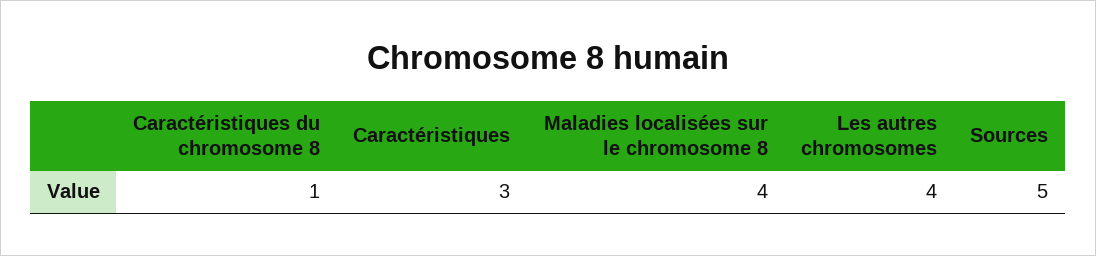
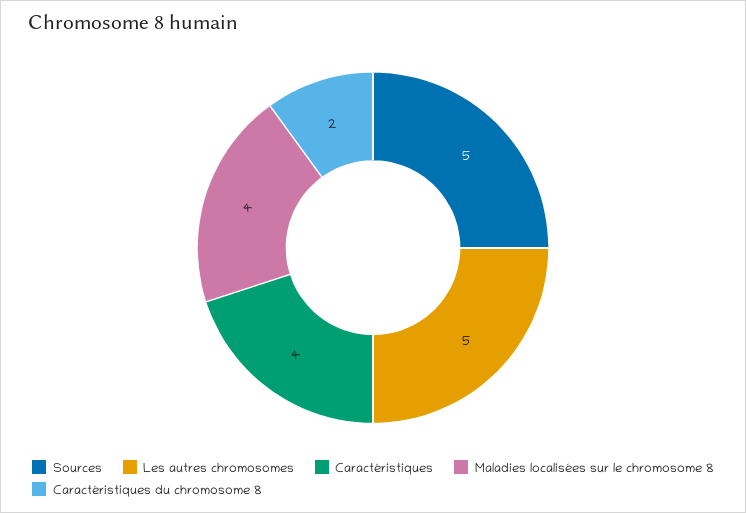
  {
-   "Caractéristiques du chromosome 8": 1,
+   "Caractéristiques du chromosome 8": 2,
-   "Caractéristiques": 3,
+   "Caractéristiques": 4,
    "Maladies localisées sur le chromosome 8": 4,
-   "Les autres chromosomes": 4,
+   "Les autres chromosomes": 5,
    "Sources": 5
  }

